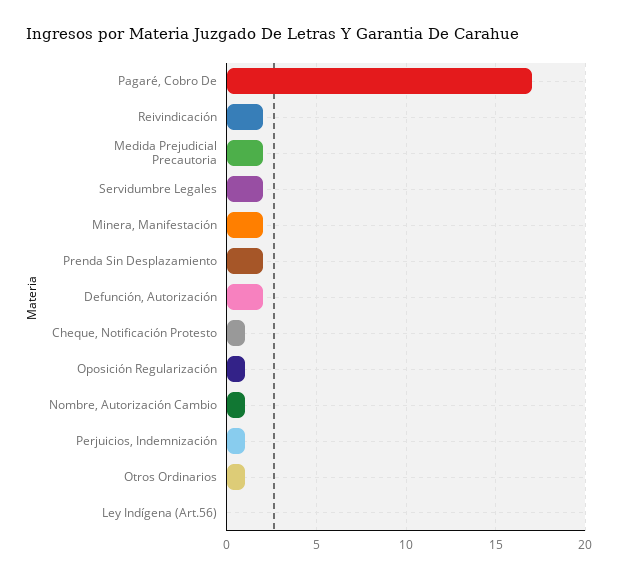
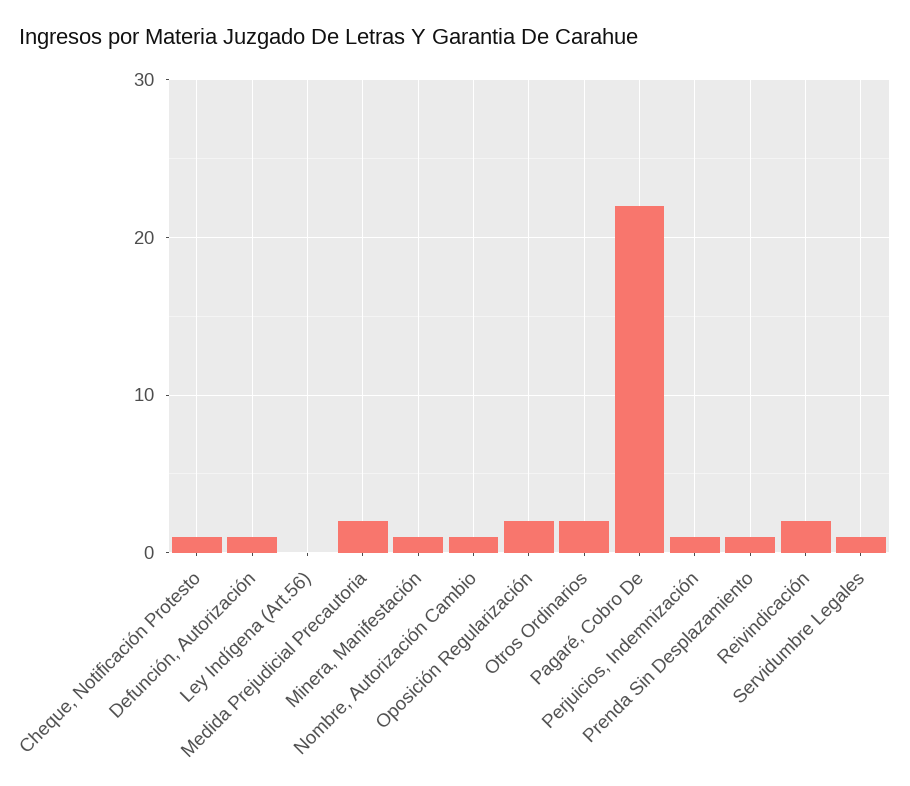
  {
-   "Pagaré, Cobro De": 17,
+   "Pagaré, Cobro De": 22,
    "Reivindicación": 2,
    "Medida Prejudicial Precautoria": 2,
-   "Servidumbre Legales": 2,
+   "Servidumbre Legales": 1,
-   "Minera, Manifestación": 2,
+   "Minera, Manifestación": 1,
-   "Prenda Sin Desplazamiento": 2,
+   "Prenda Sin Desplazamiento": 1,
-   "Defunción, Autorización": 2,
+   "Defunción, Autorización": 1,
    "Cheque, Notificación Protesto": 1,
-   "Oposición Regularización": 1,
+   "Oposición Regularización": 2,
    "Nombre, Autorización Cambio": 1,
    "Perjuicios, Indemnización": 1,
-   "Otros Ordinarios": 1,
+   "Otros Ordinarios": 2,
    "Ley Indígena (Art.56)": 0
  }

